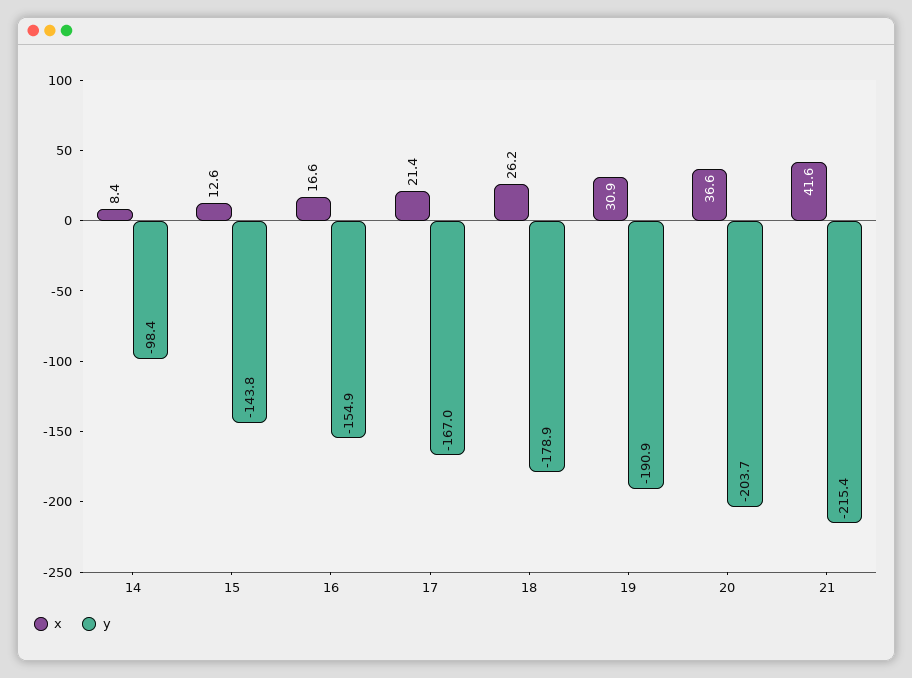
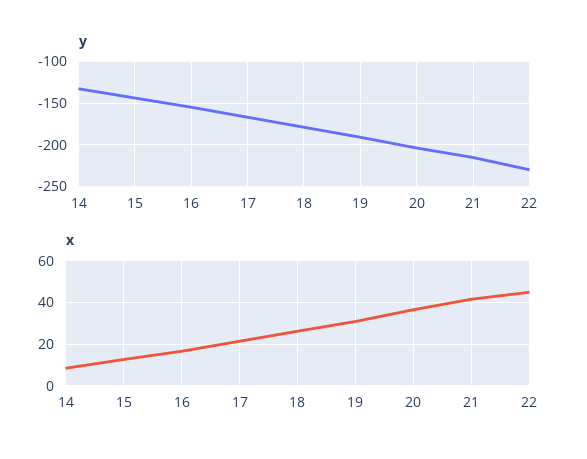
  {
    "x": {
      "14": 8.4,
      "15": 12.6,
      "16": 16.6,
      "17": 21.4,
      "18": 26.2,
      "19": 30.9,
      "20": 36.6,
-     "21": 41.6
+     "21": 41.6,
+     "22": 45
    },
    "y": {
-     "14": -98.4,
+     "14": -130,
      "15": -143.8,
      "16": -154.9,
      "17": -167,
      "18": -178.9,
      "19": -190.9,
      "20": -203.7,
-     "21": -215.4
+     "21": -215.4,
+     "22": -230
    }
  }

